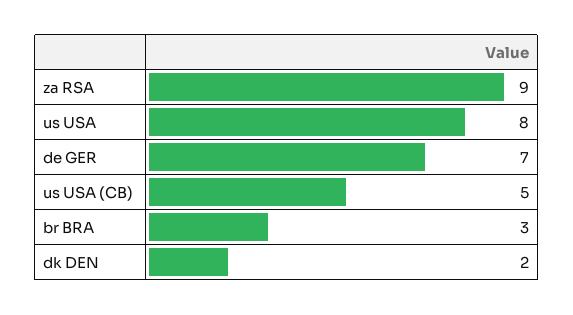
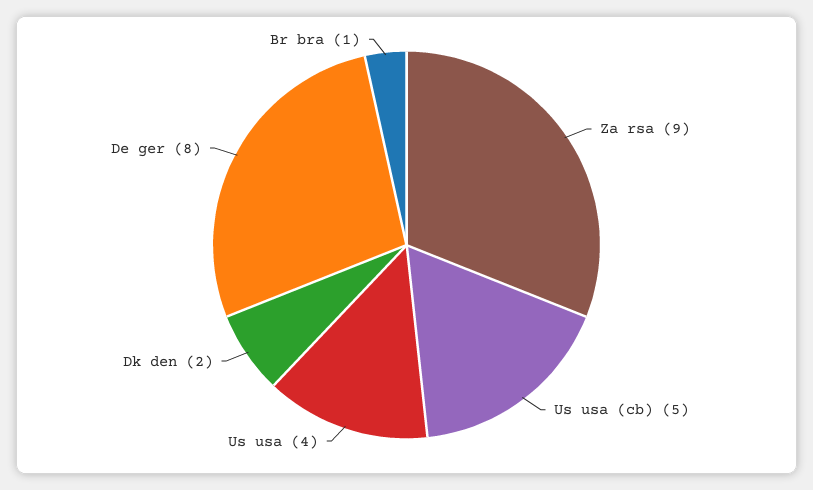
  {
    "za RSA": 9,
-   "us USA": 8,
+   "us USA": 4,
-   "de GER": 7,
+   "de GER": 8,
    "us USA (CB)": 5,
-   "br BRA": 3,
+   "br BRA": 1,
    "dk DEN": 2
  }

